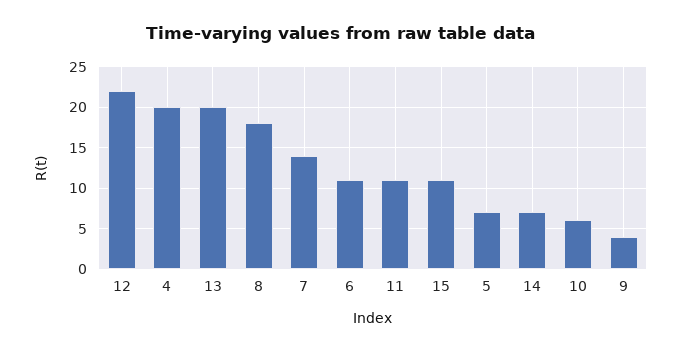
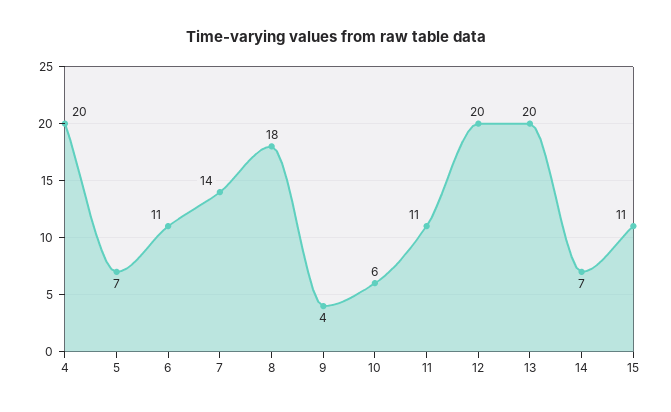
  {
-   "12": 22,
+   "12": 20,
    "4": 20,
    "13": 20,
    "8": 18,
    "7": 14,
    "6": 11,
    "11": 11,
    "15": 11,
    "5": 7,
    "14": 7,
    "10": 6,
    "9": 4
  }

